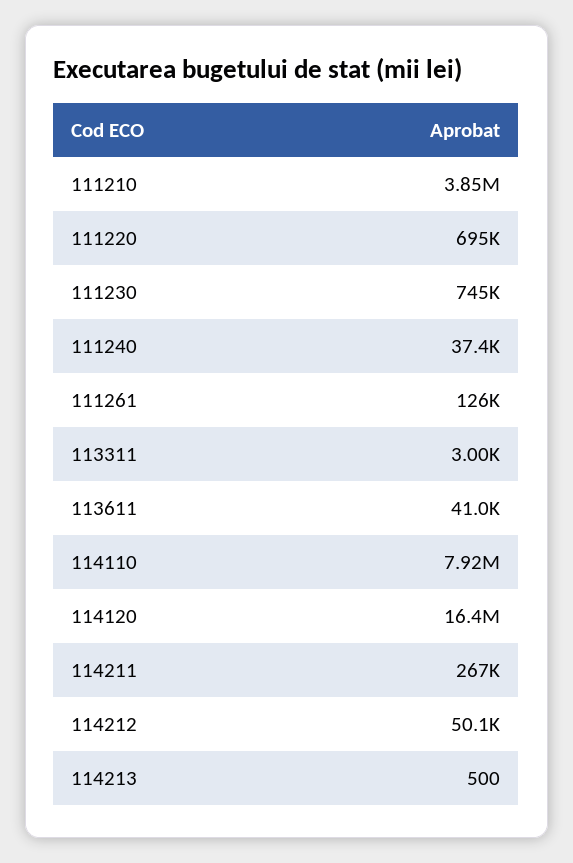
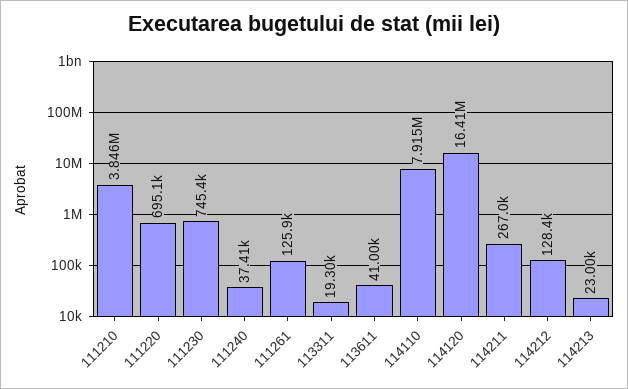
  {
    "111210": 3846000,
    "111220": 695100,
    "111230": 745400,
    "111240": 37410,
    "111261": 125900,
-   "113311": 3000,
+   "113311": 19300,
    "113611": 41000,
    "114110": 7915000,
    "114120": 16410000,
    "114211": 267000,
-   "114212": 50100,
+   "114212": 128400,
-   "114213": 500
+   "114213": 23000
  }

